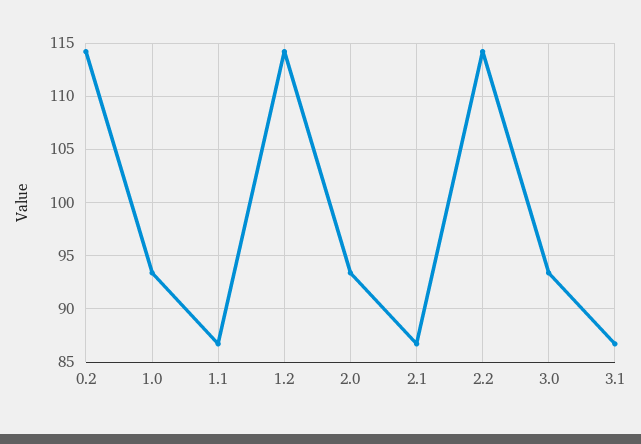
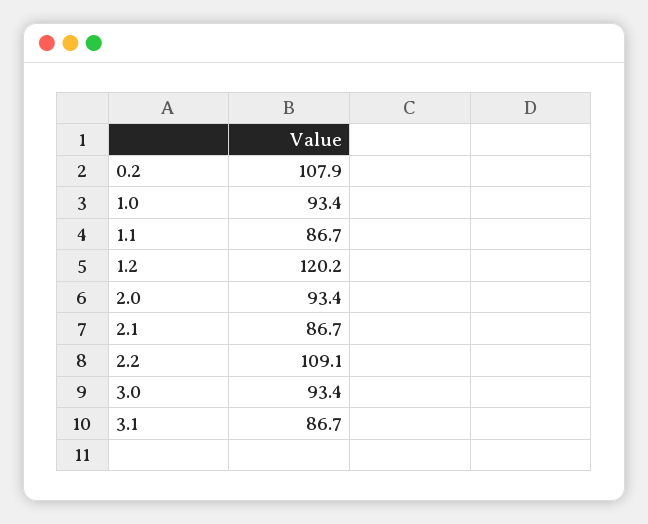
  {
-   "0.2": 114,
+   "0.2": 107.9,
    "1.0": 93.4,
    "1.1": 86.7,
-   "1.2": 114,
+   "1.2": 120.2,
    "2.0": 93.4,
    "2.1": 86.7,
-   "2.2": 114,
+   "2.2": 109.1,
    "3.0": 93.4,
    "3.1": 86.7
  }

